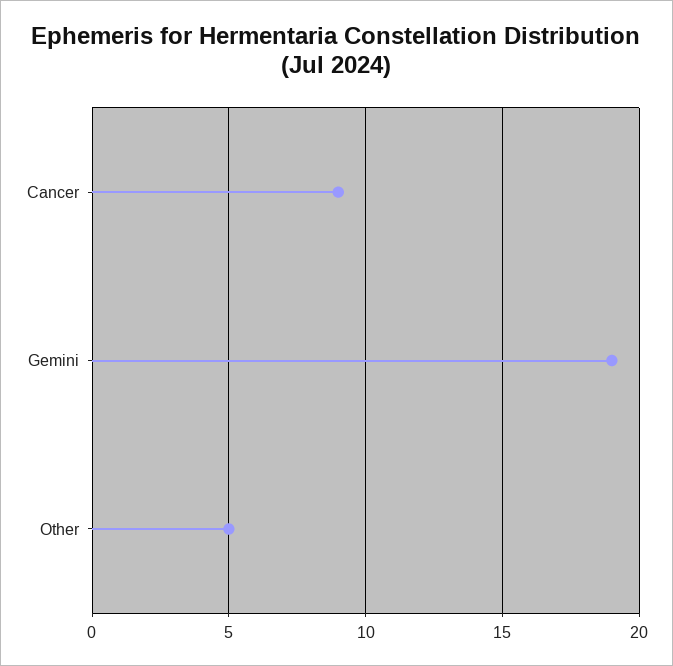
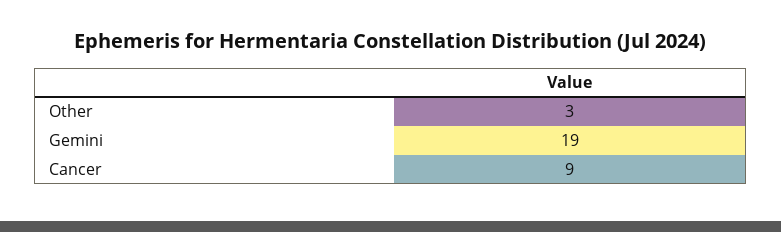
  {
    "Cancer": 9,
    "Gemini": 19,
-   "Other": 5
+   "Other": 3
  }

